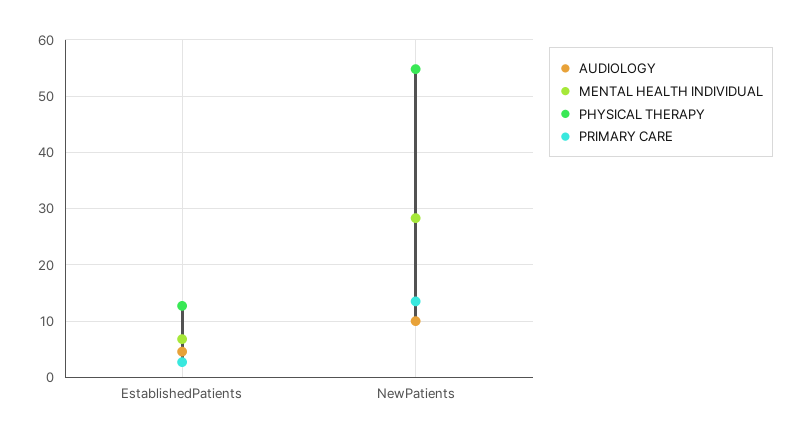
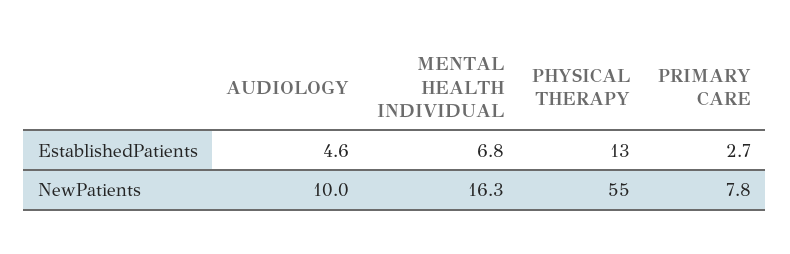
  {
    "AUDIOLOGY": {
      "EstablishedPatients": 4.6,
      "NewPatients": 10
    },
    "MENTAL HEALTH INDIVIDUAL": {
      "EstablishedPatients": 6.8,
-     "NewPatients": 28
+     "NewPatients": 16.3
    },
    "PHYSICAL THERAPY": {
      "EstablishedPatients": 13,
      "NewPatients": 55
    },
    "PRIMARY CARE": {
      "EstablishedPatients": 2.7,
-     "NewPatients": 14
+     "NewPatients": 7.8
    }
  }

